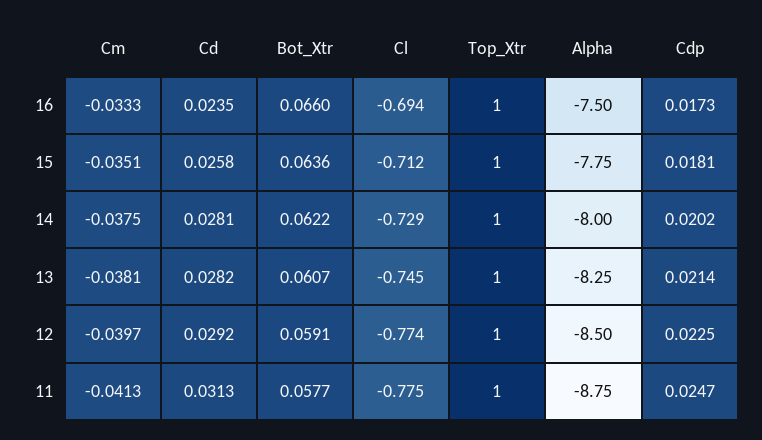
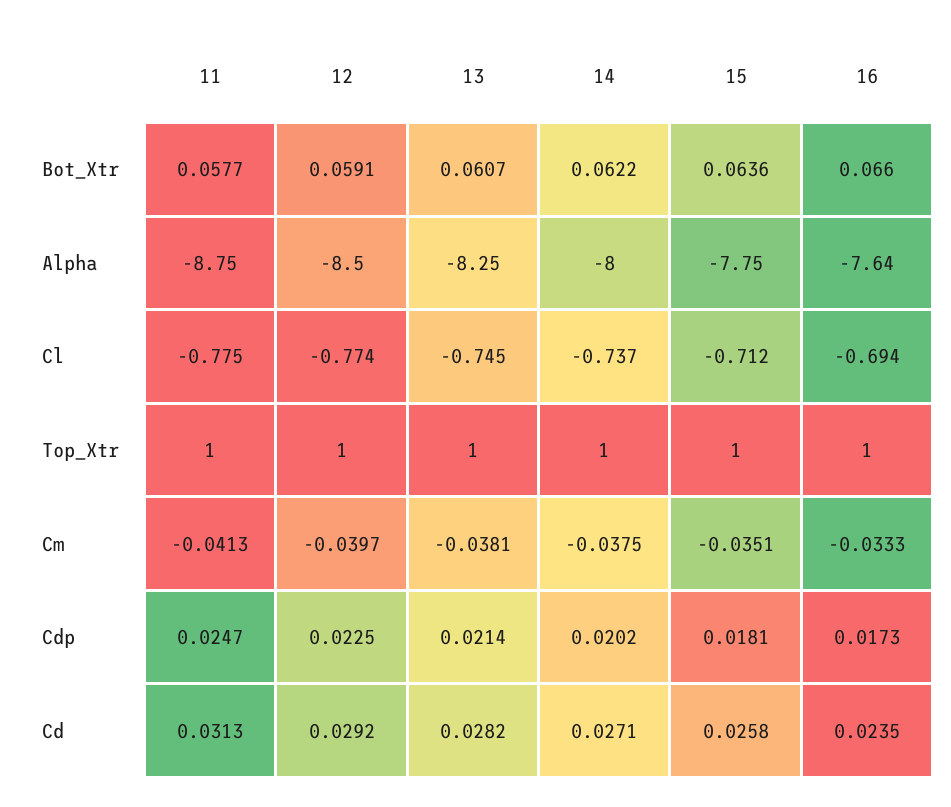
  {
    "Cm": {
      "16": -0.0333,
      "15": -0.0351,
      "14": -0.0375,
      "13": -0.0381,
      "12": -0.0397,
      "11": -0.0413
    },
    "Cd": {
      "16": 0.0235,
      "15": 0.0258,
-     "14": 0.0281,
+     "14": 0.0271,
      "13": 0.0282,
      "12": 0.0292,
      "11": 0.0313
    },
    "Bot_Xtr": {
      "16": 0.066,
      "15": 0.0636,
      "14": 0.0622,
      "13": 0.0607,
      "12": 0.0591,
      "11": 0.0577
    },
    "Cl": {
      "16": -0.694,
      "15": -0.712,
-     "14": -0.729,
+     "14": -0.737,
      "13": -0.745,
      "12": -0.774,
      "11": -0.775
    },
    "Top_Xtr": {
      "16": 1,
      "15": 1,
      "14": 1,
      "13": 1,
      "12": 1,
      "11": 1
    },
    "Alpha": {
-     "16": -7.5,
+     "16": -7.64,
      "15": -7.75,
      "14": -8,
      "13": -8.25,
      "12": -8.5,
      "11": -8.75
    },
    "Cdp": {
      "16": 0.0173,
      "15": 0.0181,
      "14": 0.0202,
      "13": 0.0214,
      "12": 0.0225,
      "11": 0.0247
    }
  }

